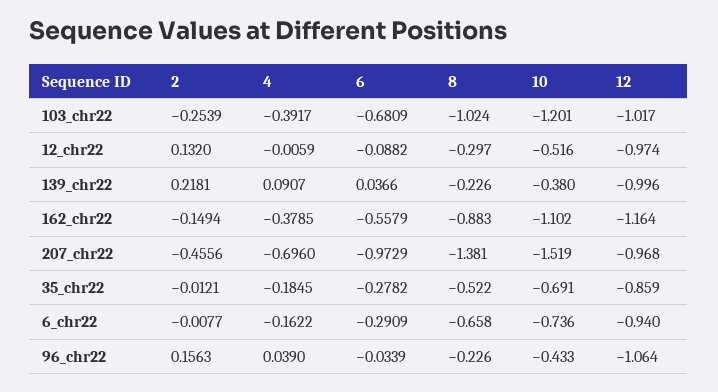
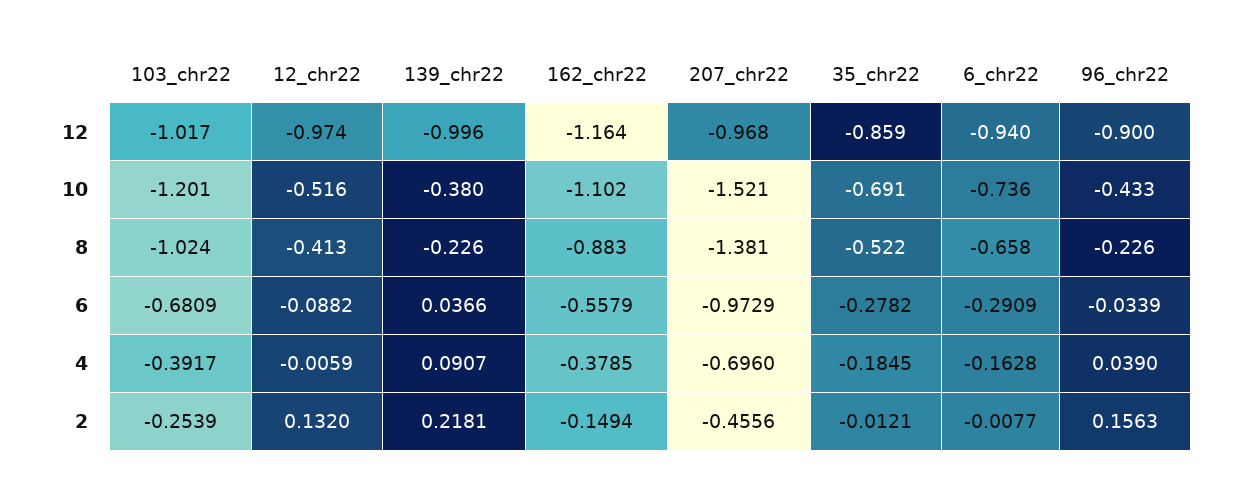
  {
    "2": {
      "103_chr22": -0.2539,
      "12_chr22": 0.132,
      "139_chr22": 0.2181,
      "162_chr22": -0.1494,
      "207_chr22": -0.4556,
      "35_chr22": -0.0121,
      "6_chr22": -0.0077,
      "96_chr22": 0.1563
    },
    "4": {
      "103_chr22": -0.3917,
      "12_chr22": -0.0059,
      "139_chr22": 0.0907,
      "162_chr22": -0.3785,
      "207_chr22": -0.696,
      "35_chr22": -0.1845,
-     "6_chr22": -0.1622,
+     "6_chr22": -0.1628,
      "96_chr22": 0.039
    },
    "6": {
      "103_chr22": -0.6809,
      "12_chr22": -0.0882,
      "139_chr22": 0.0366,
      "162_chr22": -0.5579,
      "207_chr22": -0.9729,
      "35_chr22": -0.2782,
      "6_chr22": -0.2909,
      "96_chr22": -0.0339
    },
    "8": {
      "103_chr22": -1.024,
-     "12_chr22": -0.297,
+     "12_chr22": -0.413,
      "139_chr22": -0.226,
      "162_chr22": -0.883,
      "207_chr22": -1.381,
      "35_chr22": -0.522,
      "6_chr22": -0.658,
      "96_chr22": -0.226
    },
    "10": {
      "103_chr22": -1.201,
      "12_chr22": -0.516,
      "139_chr22": -0.38,
      "162_chr22": -1.102,
-     "207_chr22": -1.519,
+     "207_chr22": -1.521,
      "35_chr22": -0.691,
      "6_chr22": -0.736,
      "96_chr22": -0.433
    },
    "12": {
      "103_chr22": -1.017,
      "12_chr22": -0.974,
      "139_chr22": -0.996,
      "162_chr22": -1.164,
      "207_chr22": -0.968,
      "35_chr22": -0.859,
      "6_chr22": -0.94,
-     "96_chr22": -1.064
+     "96_chr22": -0.9
    }
  }

